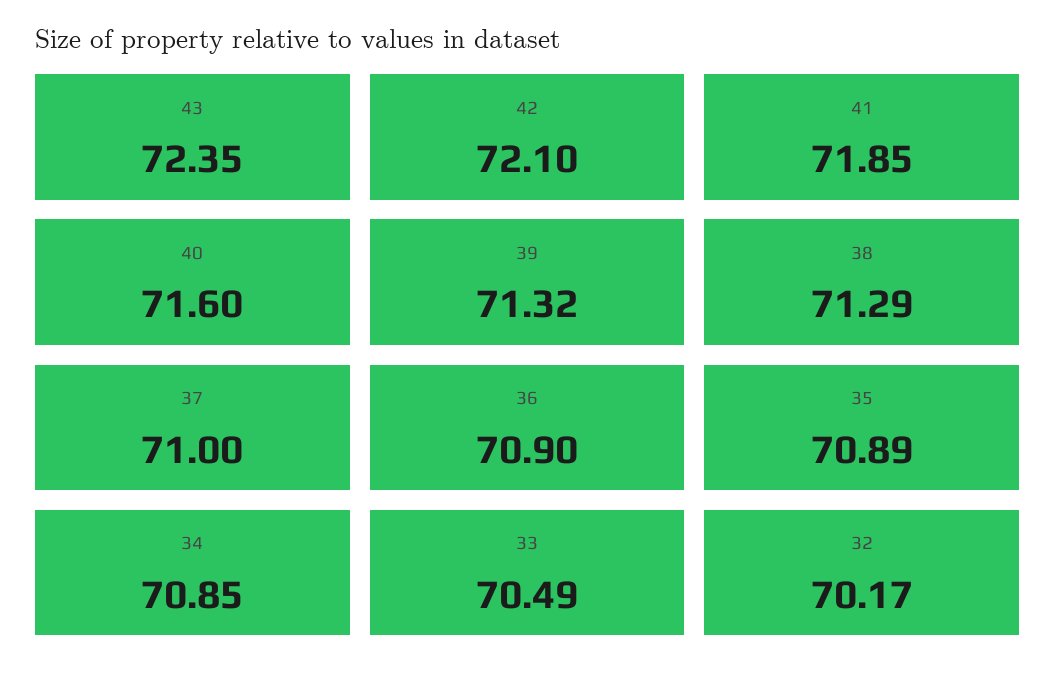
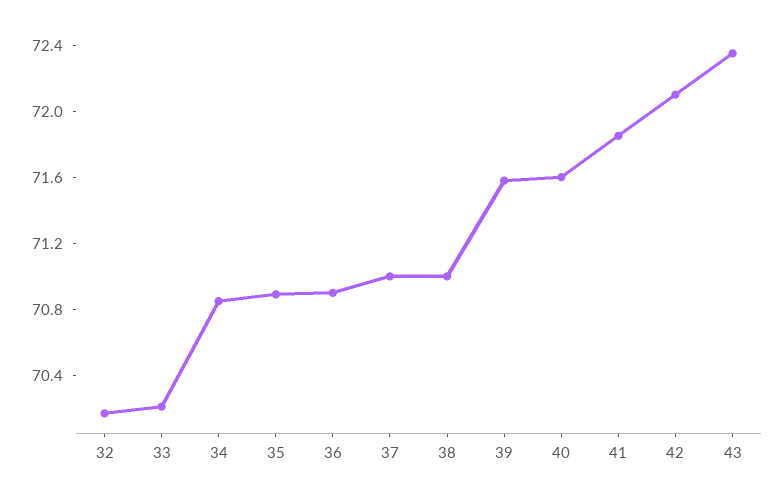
  {
    "43": 72.35,
    "42": 72.1,
    "41": 71.85,
    "40": 71.6,
-   "39": 71.32,
+   "39": 71.6,
-   "38": 71.29,
+   "38": 71,
    "37": 71,
    "36": 70.9,
    "35": 70.89,
    "34": 70.85,
-   "33": 70.49,
+   "33": 70.2,
    "32": 70.17
  }

